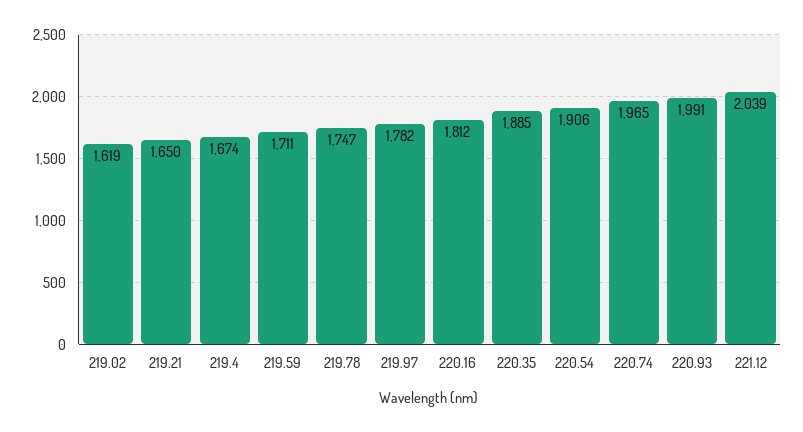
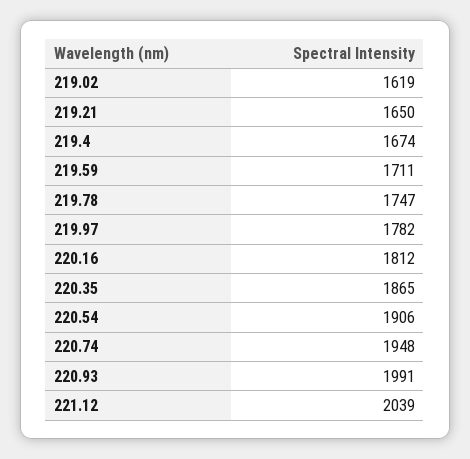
  {
    "219.02": 1619,
    "219.21": 1650,
    "219.4": 1674,
    "219.59": 1711,
    "219.78": 1747,
    "219.97": 1782,
    "220.16": 1812,
-   "220.35": 1885,
+   "220.35": 1865,
    "220.54": 1906,
-   "220.74": 1965,
+   "220.74": 1948,
    "220.93": 1991,
    "221.12": 2039
  }

